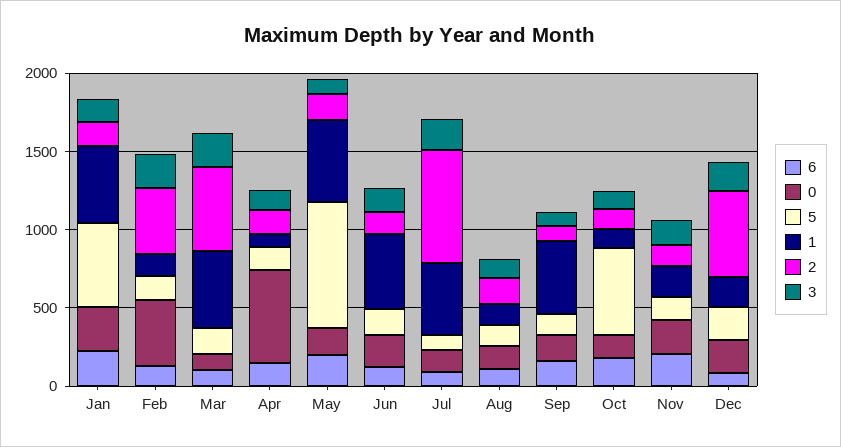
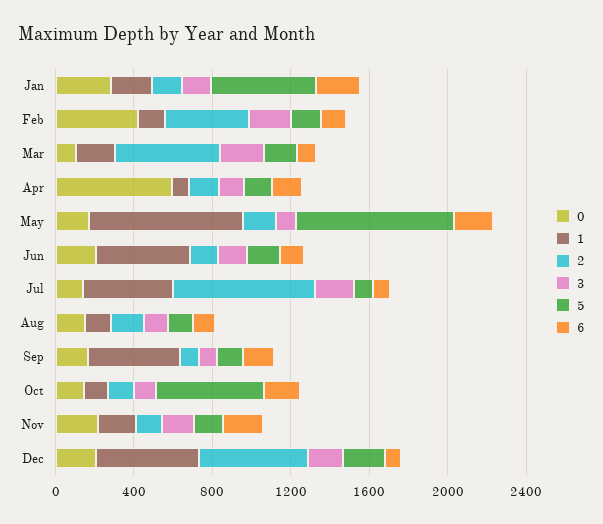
  {
    "6": {
      "Jan": 200,
      "Feb": 100,
      "Mar": 100,
      "Apr": 200,
      "May": 200,
      "Jun": 100,
      "Jul": 100,
      "Aug": 100,
      "Sep": 200,
      "Oct": 200,
      "Nov": 200,
      "Dec": 100
    },
    "0": {
      "Jan": 300,
      "Feb": 400,
      "Mar": 100,
      "Apr": 600,
      "May": 200,
      "Jun": 200,
      "Jul": 100,
      "Aug": 100,
      "Sep": 200,
      "Oct": 100,
      "Nov": 200,
      "Dec": 200
    },
    "5": {
      "Jan": 500,
      "Feb": 200,
      "Mar": 200,
      "Apr": 100,
      "May": 800,
      "Jun": 200,
      "Jul": 100,
      "Aug": 100,
      "Sep": 100,
      "Oct": 600,
      "Nov": 100,
      "Dec": 200
    },
    "1": {
-     "Jan": 500,
+     "Jan": 200,
      "Feb": 100,
-     "Mar": 500,
+     "Mar": 200,
      "Apr": 100,
-     "May": 500,
+     "May": 800,
      "Jun": 500,
      "Jul": 500,
      "Aug": 100,
      "Sep": 500,
      "Oct": 100,
      "Nov": 200,
-     "Dec": 200
+     "Dec": 500
    },
    "2": {
      "Jan": 200,
      "Feb": 400,
      "Mar": 500,
      "Apr": 200,
      "May": 200,
      "Jun": 100,
      "Jul": 700,
      "Aug": 200,
      "Sep": 100,
      "Oct": 100,
      "Nov": 100,
      "Dec": 600
    },
    "3": {
      "Jan": 100,
      "Feb": 200,
      "Mar": 200,
      "Apr": 100,
      "May": 100,
      "Jun": 200,
      "Jul": 200,
      "Aug": 100,
      "Sep": 100,
      "Oct": 100,
      "Nov": 200,
      "Dec": 200
    }
  }

